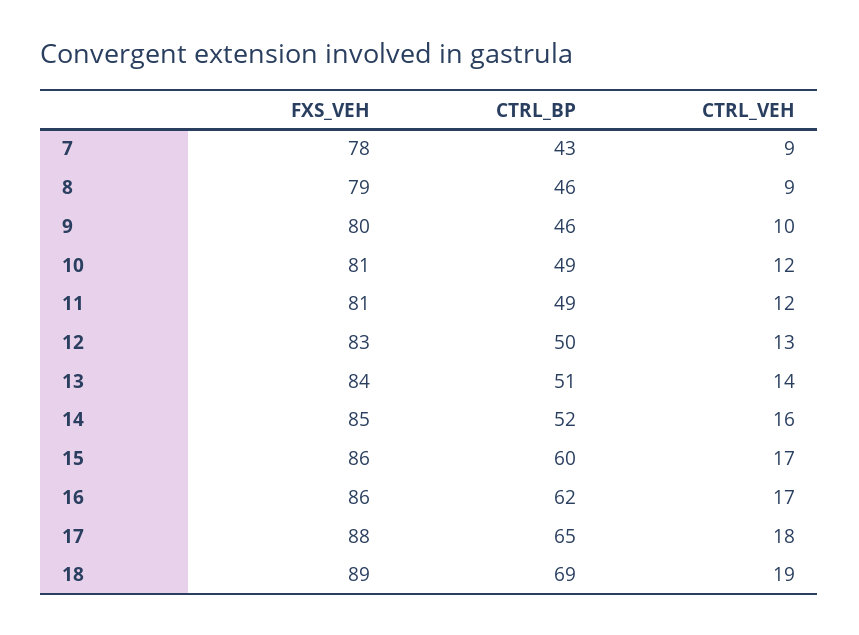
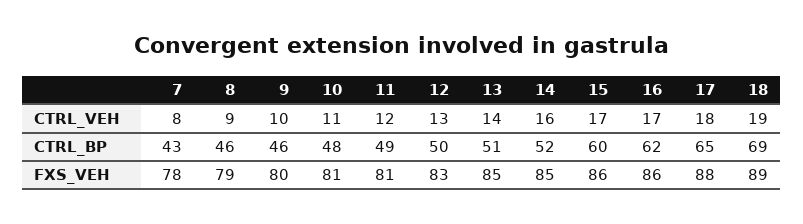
  {
    "FXS_VEH": {
      "7": 78,
      "8": 79,
      "9": 80,
      "10": 81,
      "11": 81,
      "12": 83,
-     "13": 84,
+     "13": 85,
      "14": 85,
      "15": 86,
      "16": 86,
      "17": 88,
      "18": 89
    },
    "CTRL_BP": {
      "7": 43,
      "8": 46,
      "9": 46,
-     "10": 49,
+     "10": 48,
      "11": 49,
      "12": 50,
      "13": 51,
      "14": 52,
      "15": 60,
      "16": 62,
      "17": 65,
      "18": 69
    },
    "CTRL_VEH": {
-     "7": 9,
+     "7": 8,
      "8": 9,
      "9": 10,
-     "10": 12,
+     "10": 11,
      "11": 12,
      "12": 13,
      "13": 14,
      "14": 16,
      "15": 17,
      "16": 17,
      "17": 18,
      "18": 19
    }
  }

